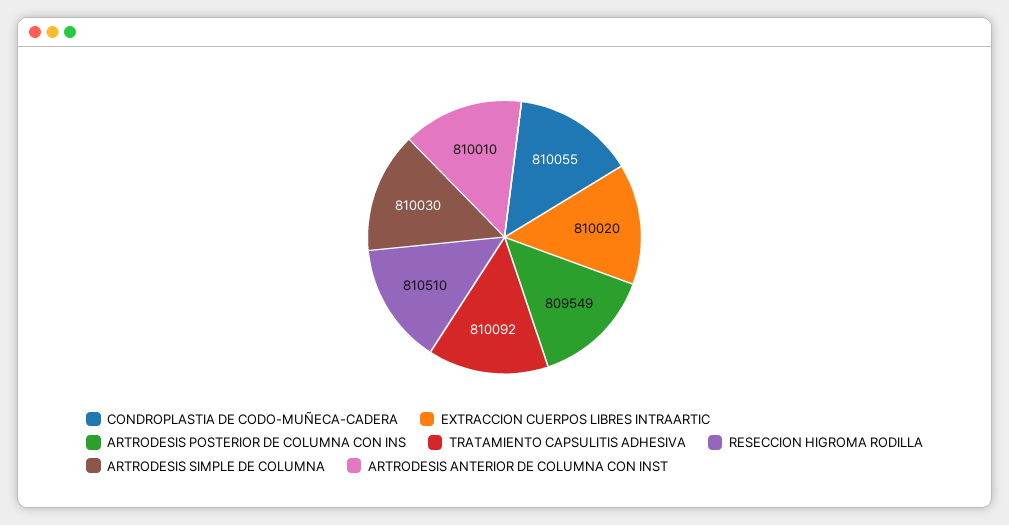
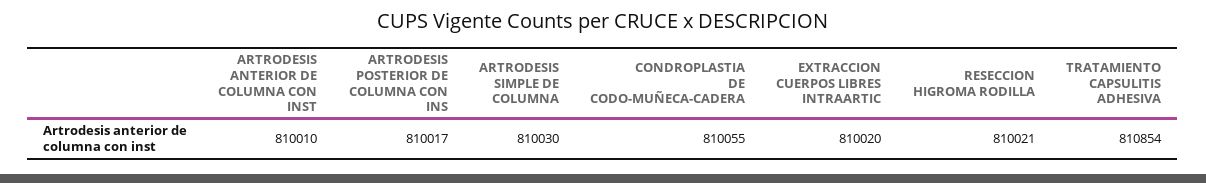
  {
    "CONDROPLASTIA DE CODO-MUÑECA-CADERA": 810055,
    "EXTRACCION CUERPOS LIBRES INTRAARTIC": 810020,
-   "ARTRODESIS POSTERIOR DE COLUMNA CON INS": 809549,
+   "ARTRODESIS POSTERIOR DE COLUMNA CON INS": 810017,
-   "TRATAMIENTO CAPSULITIS ADHESIVA": 810092,
+   "TRATAMIENTO CAPSULITIS ADHESIVA": 810854,
-   "RESECCION HIGROMA RODILLA": 810510,
+   "RESECCION HIGROMA RODILLA": 810021,
    "ARTRODESIS SIMPLE DE COLUMNA": 810030,
    "ARTRODESIS ANTERIOR DE COLUMNA CON INST": 810010
  }

